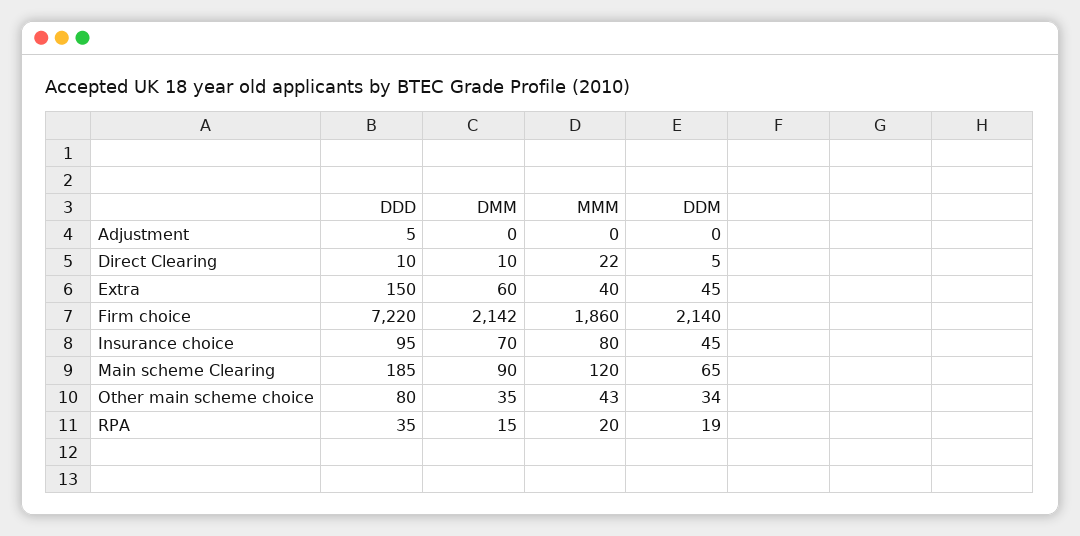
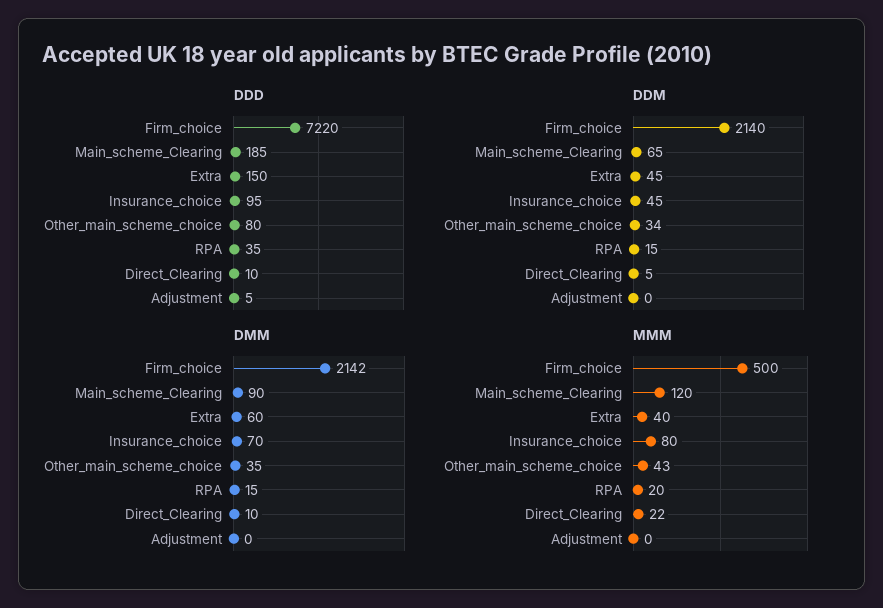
  {
    "DDD": {
      "Adjustment": 5,
      "Direct Clearing": 10,
      "Extra": 150,
      "Firm choice": 7220,
      "Insurance choice": 95,
      "Main scheme Clearing": 185,
      "Other main scheme choice": 80,
      "RPA": 35
    },
    "DMM": {
      "Adjustment": 0,
      "Direct Clearing": 10,
      "Extra": 60,
      "Firm choice": 2142,
      "Insurance choice": 70,
      "Main scheme Clearing": 90,
      "Other main scheme choice": 35,
      "RPA": 15
    },
    "MMM": {
      "Adjustment": 0,
      "Direct Clearing": 22,
      "Extra": 40,
-     "Firm choice": 1860,
+     "Firm choice": 500,
      "Insurance choice": 80,
      "Main scheme Clearing": 120,
      "Other main scheme choice": 43,
      "RPA": 20
    },
    "DDM": {
      "Adjustment": 0,
      "Direct Clearing": 5,
      "Extra": 45,
      "Firm choice": 2140,
      "Insurance choice": 45,
      "Main scheme Clearing": 65,
      "Other main scheme choice": 34,
-     "RPA": 19
+     "RPA": 15
    }
  }

